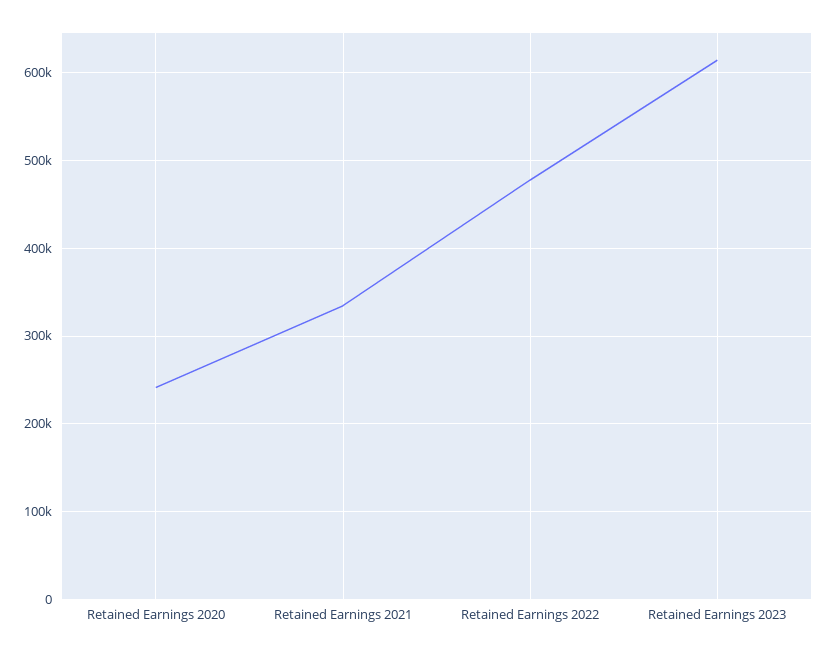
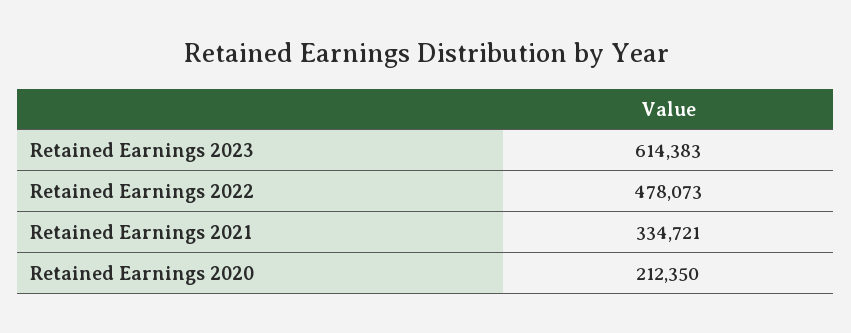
  {
-   "Retained Earnings 2020": 240000,
+   "Retained Earnings 2020": 212350,
    "Retained Earnings 2021": 334721,
    "Retained Earnings 2022": 478073,
    "Retained Earnings 2023": 614383
  }

